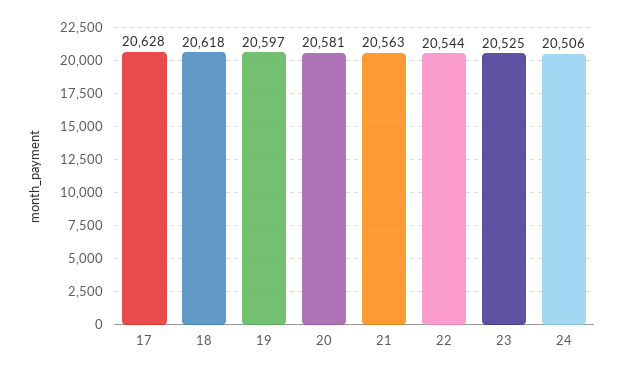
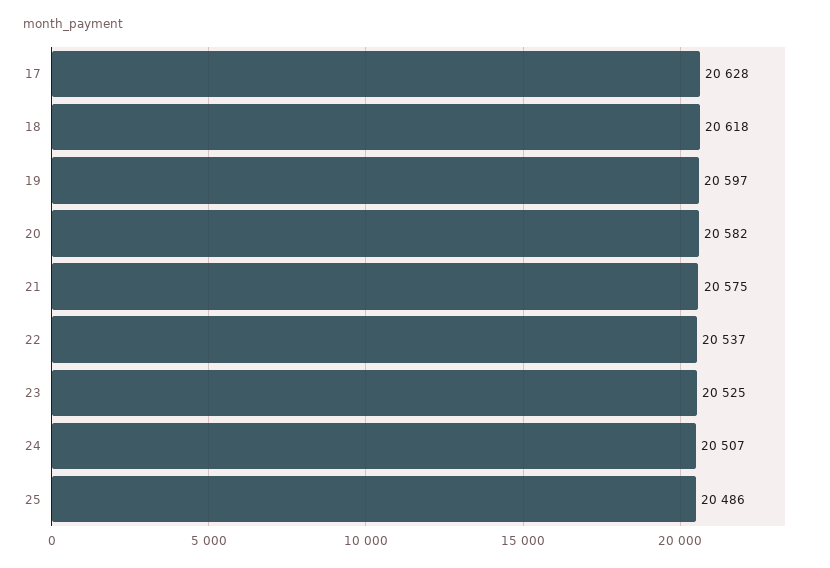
  {
    "17": 20628,
    "18": 20618,
    "19": 20597,
-   "20": 20581,
+   "20": 20582,
-   "21": 20563,
+   "21": 20575,
-   "22": 20544,
+   "22": 20537,
    "23": 20525,
-   "24": 20506
+   "24": 20507,
+   "25": 20486
  }

